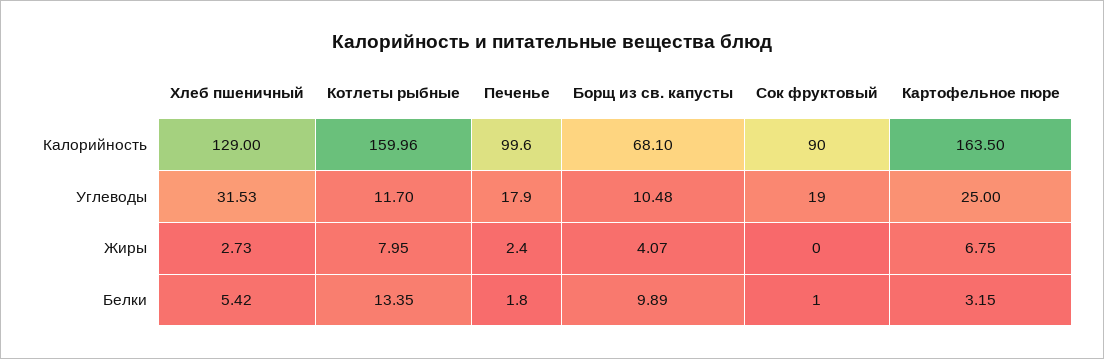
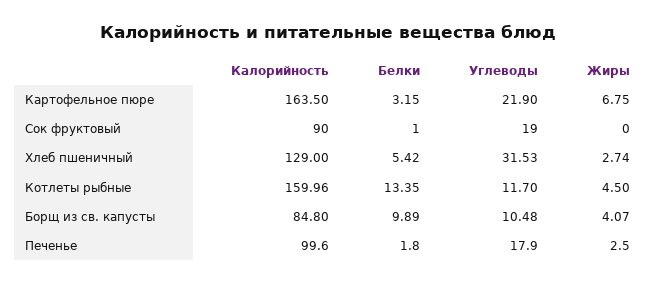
  {
    "Хлеб пшеничный": {
      "Калорийность": 129,
      "Углеводы": 31.53,
-     "Жиры": 2.73,
+     "Жиры": 2.74,
      "Белки": 5.42
    },
    "Котлеты рыбные": {
      "Калорийность": 159.96,
      "Углеводы": 11.7,
-     "Жиры": 7.95,
+     "Жиры": 4.5,
      "Белки": 13.35
    },
    "Печенье": {
      "Калорийность": 99.6,
      "Углеводы": 17.9,
-     "Жиры": 2.4,
+     "Жиры": 2.5,
      "Белки": 1.8
    },
    "Борщ из св. капусты": {
-     "Калорийность": 68.1,
+     "Калорийность": 84.8,
      "Углеводы": 10.48,
      "Жиры": 4.07,
      "Белки": 9.89
    },
    "Сок фруктовый": {
      "Калорийность": 90,
      "Углеводы": 19,
      "Жиры": 0,
      "Белки": 1
    },
    "Картофельное пюре": {
      "Калорийность": 163.5,
-     "Углеводы": 25,
+     "Углеводы": 21.9,
      "Жиры": 6.75,
      "Белки": 3.15
    }
  }

